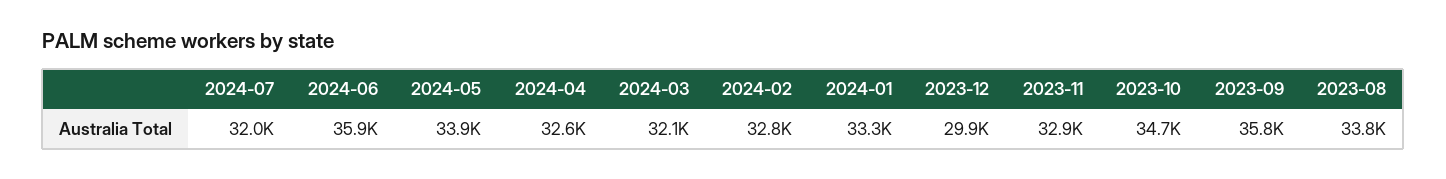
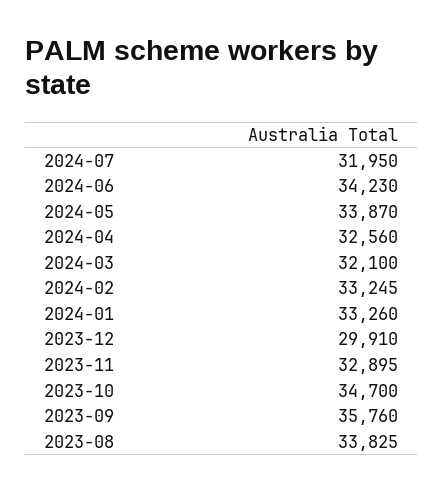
  {
    "2024-07": 31950,
-   "2024-06": 35900,
+   "2024-06": 34230,
    "2024-05": 33870,
    "2024-04": 32560,
    "2024-03": 32100,
-   "2024-02": 32800,
+   "2024-02": 33245,
    "2024-01": 33260,
    "2023-12": 29910,
    "2023-11": 32895,
    "2023-10": 34700,
    "2023-09": 35760,
    "2023-08": 33825
  }

